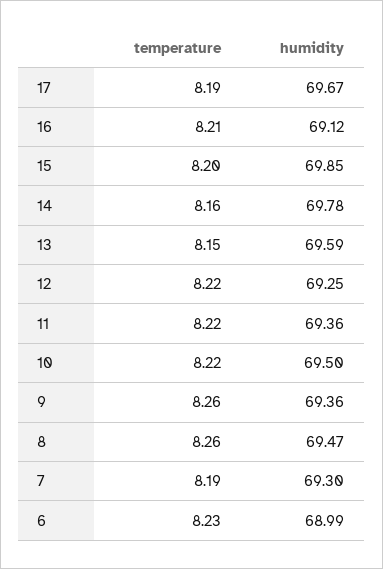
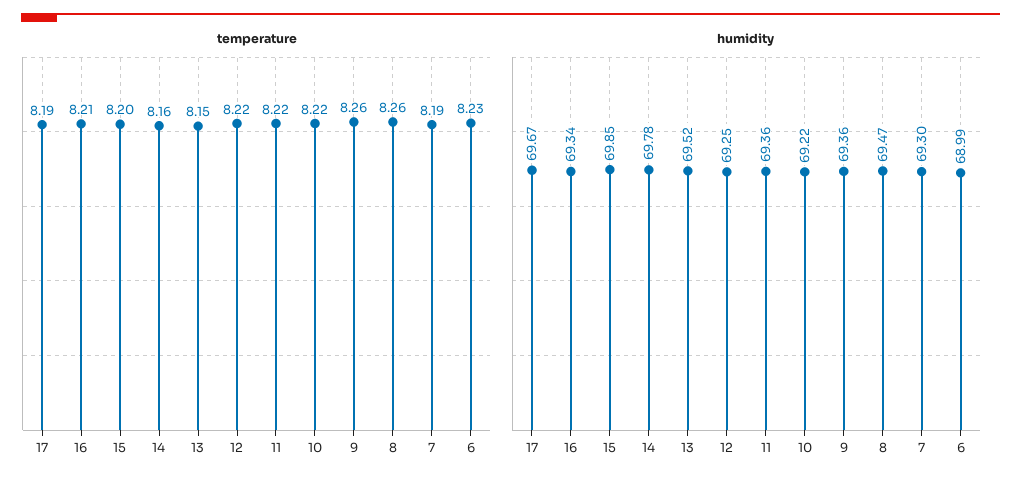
  {
    "temperature": {
      "17": 8.19,
      "16": 8.21,
      "15": 8.2,
      "14": 8.16,
      "13": 8.15,
      "12": 8.22,
      "11": 8.22,
      "10": 8.22,
      "9": 8.26,
      "8": 8.26,
      "7": 8.19,
      "6": 8.23
    },
    "humidity": {
      "17": 69.67,
-     "16": 69.12,
+     "16": 69.34,
      "15": 69.85,
      "14": 69.78,
-     "13": 69.59,
+     "13": 69.52,
      "12": 69.25,
      "11": 69.36,
-     "10": 69.5,
+     "10": 69.22,
      "9": 69.36,
      "8": 69.47,
      "7": 69.3,
      "6": 68.99
    }
  }

